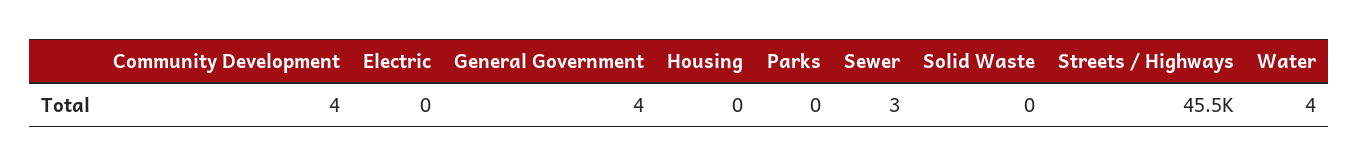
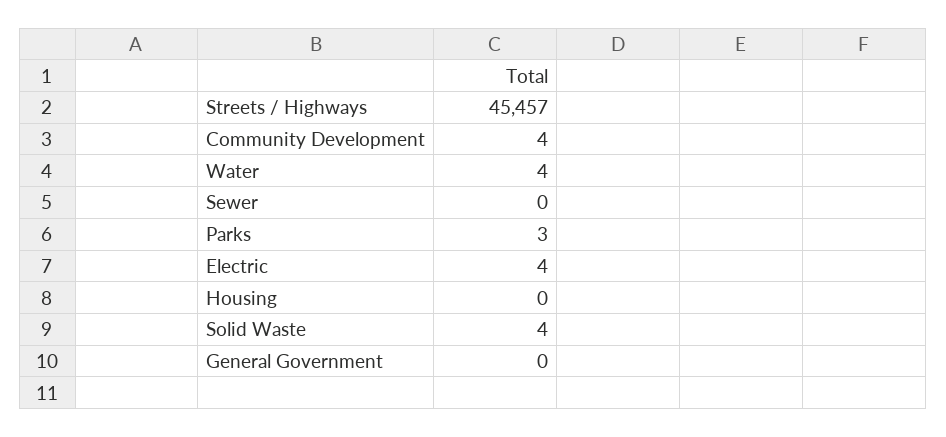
  {
    "Community Development": 4,
-   "Electric": 0,
+   "Electric": 4,
-   "General Government": 4,
+   "General Government": 0,
    "Housing": 0,
-   "Parks": 0,
+   "Parks": 3,
-   "Sewer": 3,
+   "Sewer": 0,
-   "Solid Waste": 0,
+   "Solid Waste": 4,
    "Streets / Highways": 45457,
    "Water": 4
  }

